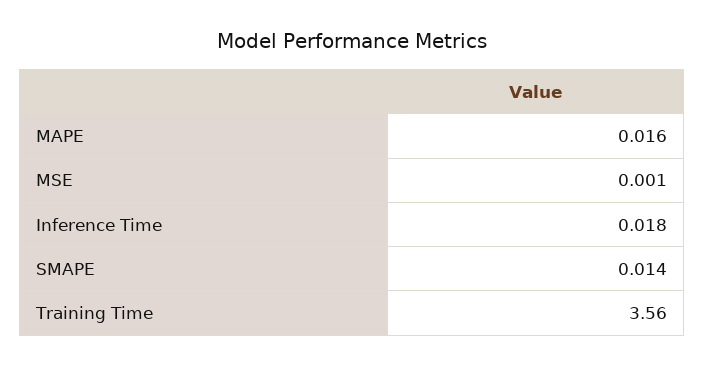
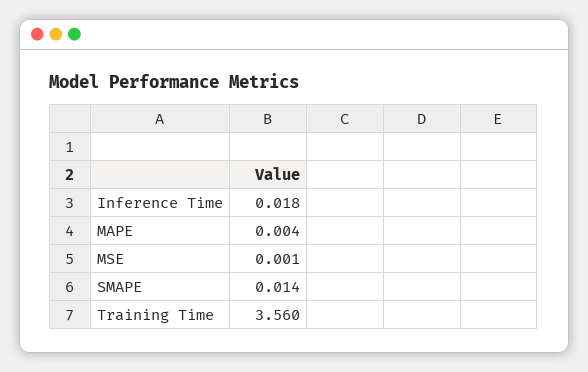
  {
-   "MAPE": 0.016,
+   "MAPE": 0.004,
    "MSE": 0.001,
    "Inference Time": 0.018,
    "SMAPE": 0.014,
    "Training Time": 3.56
  }

